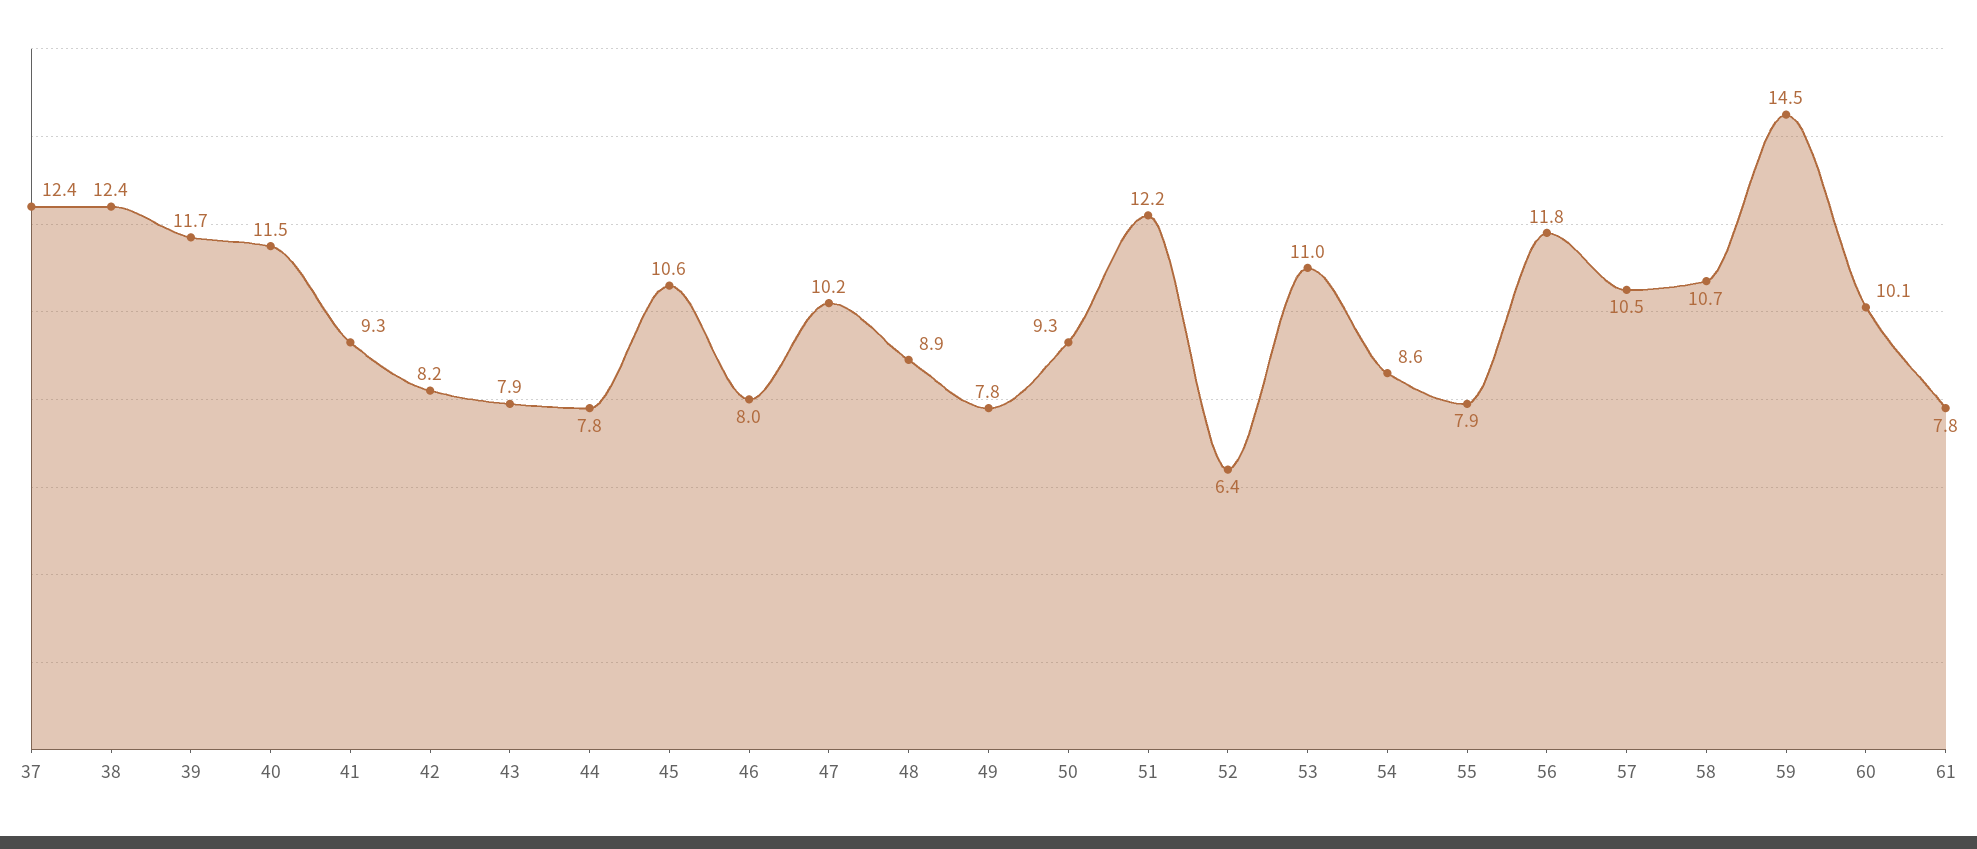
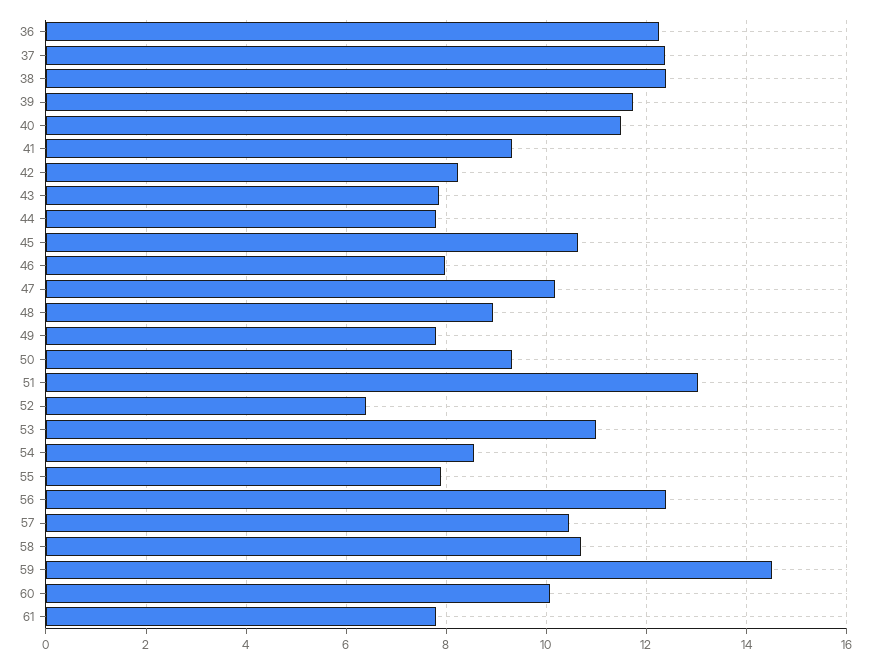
  {
    "37": 12.4,
    "38": 12.4,
    "39": 11.7,
    "40": 11.5,
    "41": 9.3,
    "42": 8.2,
    "43": 7.9,
    "44": 7.8,
    "45": 10.6,
    "46": 8,
    "47": 10.2,
    "48": 8.9,
    "49": 7.8,
    "50": 9.3,
-   "51": 12.2,
+   "51": 13,
    "52": 6.4,
    "53": 11,
    "54": 8.6,
    "55": 7.9,
-   "56": 11.8,
+   "56": 12.4,
    "57": 10.5,
    "58": 10.7,
    "59": 14.5,
    "60": 10.1,
-   "61": 7.8
+   "61": 7.8,
+   "36": 12.2
  }

